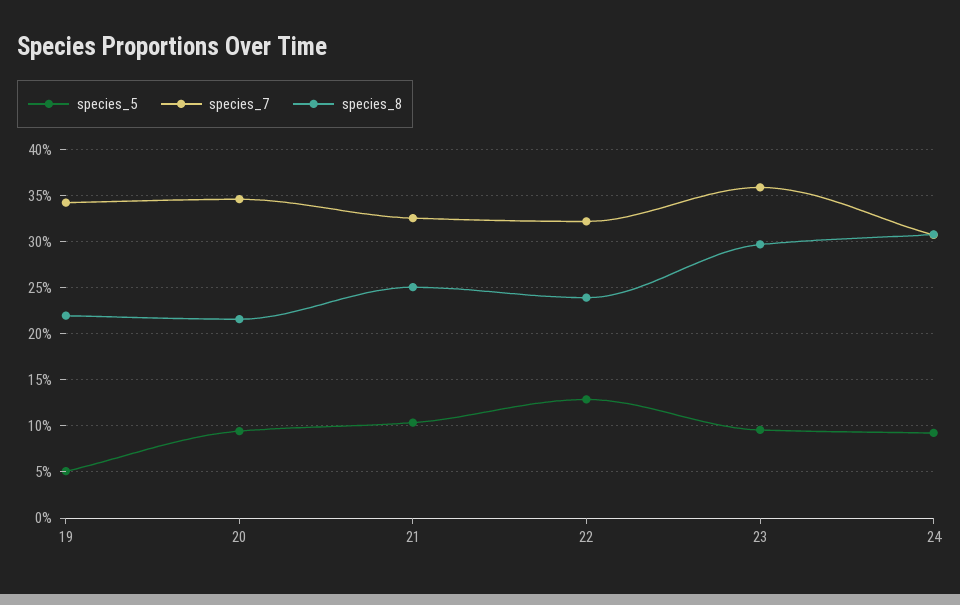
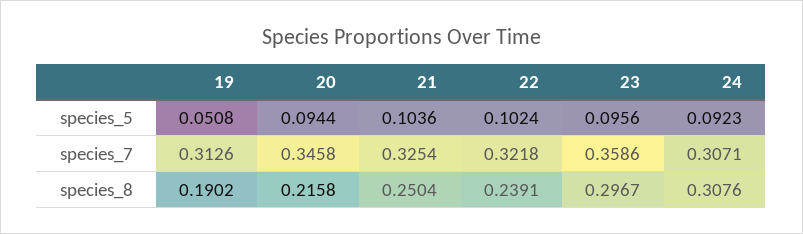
  {
    "species_5": {
      "19": 0.0508,
      "20": 0.0944,
      "21": 0.1036,
-     "22": 0.13,
+     "22": 0.1024,
      "23": 0.0956,
      "24": 0.0923
    },
    "species_7": {
-     "19": 0.34,
+     "19": 0.3126,
      "20": 0.3458,
      "21": 0.3254,
      "22": 0.3218,
      "23": 0.3586,
      "24": 0.3071
    },
    "species_8": {
-     "19": 0.22,
+     "19": 0.1902,
      "20": 0.2158,
      "21": 0.2504,
      "22": 0.2391,
      "23": 0.2967,
      "24": 0.3076
    }
  }

